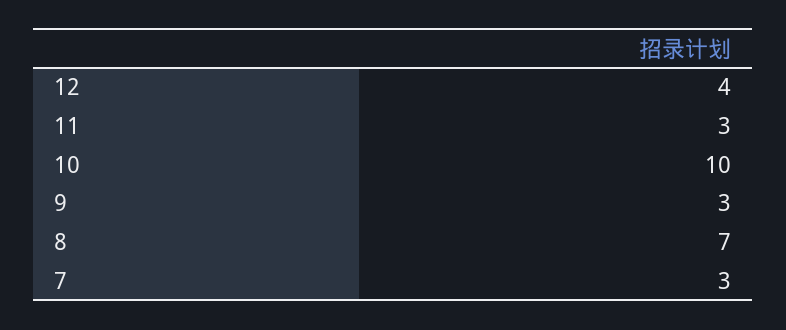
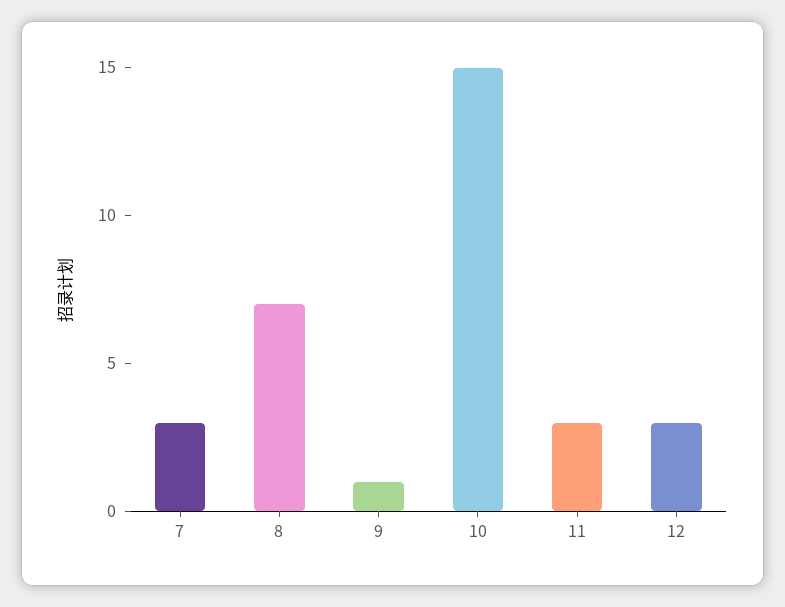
  {
-   "12": 4,
+   "12": 3,
    "11": 3,
-   "10": 10,
+   "10": 15,
-   "9": 3,
+   "9": 1,
    "8": 7,
    "7": 3
  }

